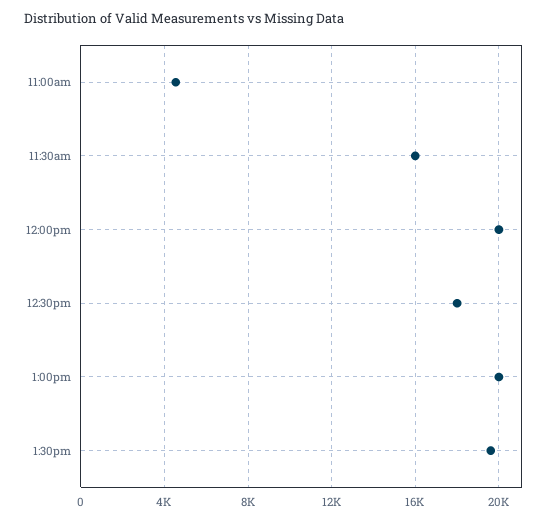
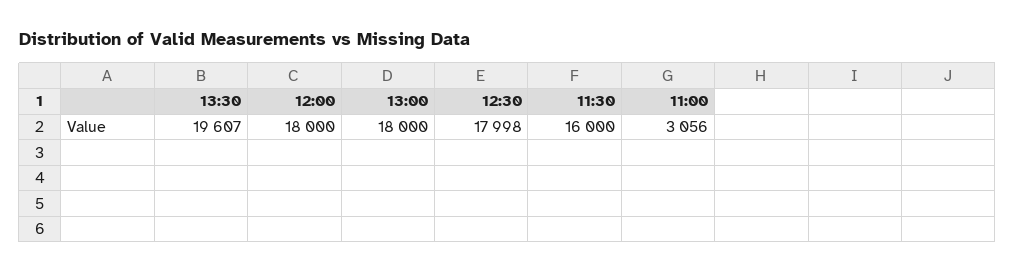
  {
-   "11:00am": 4500,
+   "11:00am": 3056,
    "11:30am": 16000,
-   "12:00pm": 20000,
+   "12:00pm": 18000,
    "12:30pm": 17998,
-   "1:00pm": 20000,
+   "1:00pm": 18000,
    "1:30pm": 19607
  }

